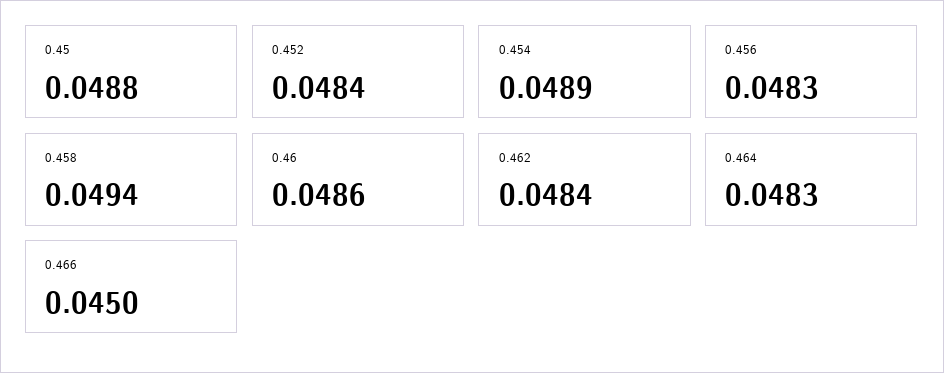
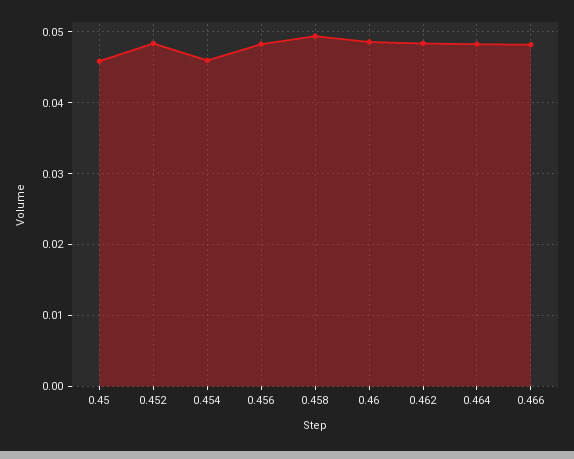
  {
-   "0.45": 0.0488,
+   "0.45": 0.046,
    "0.452": 0.0484,
-   "0.454": 0.0489,
+   "0.454": 0.046,
    "0.456": 0.0483,
    "0.458": 0.0494,
    "0.46": 0.0486,
    "0.462": 0.0484,
    "0.464": 0.0483,
-   "0.466": 0.045
+   "0.466": 0.048
  }

